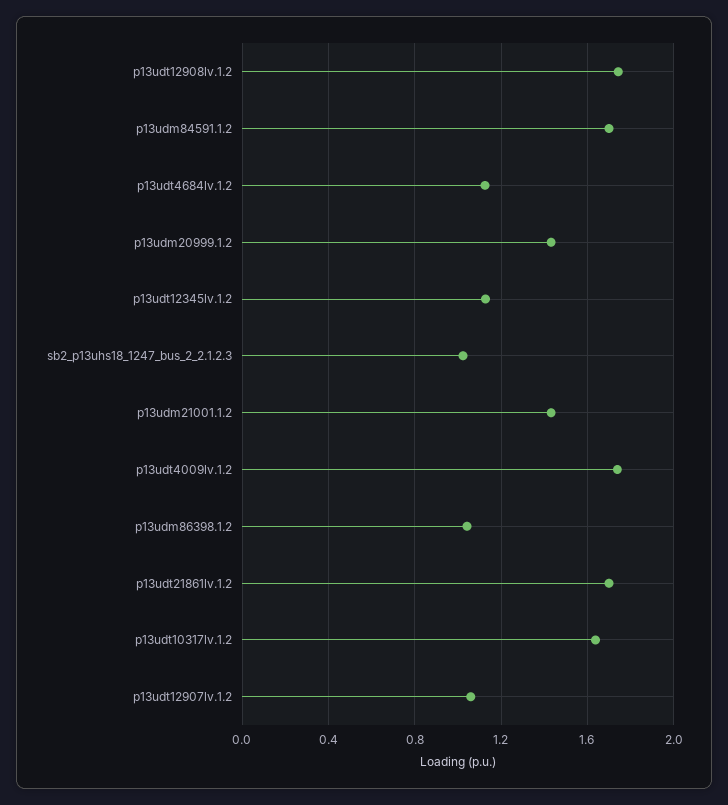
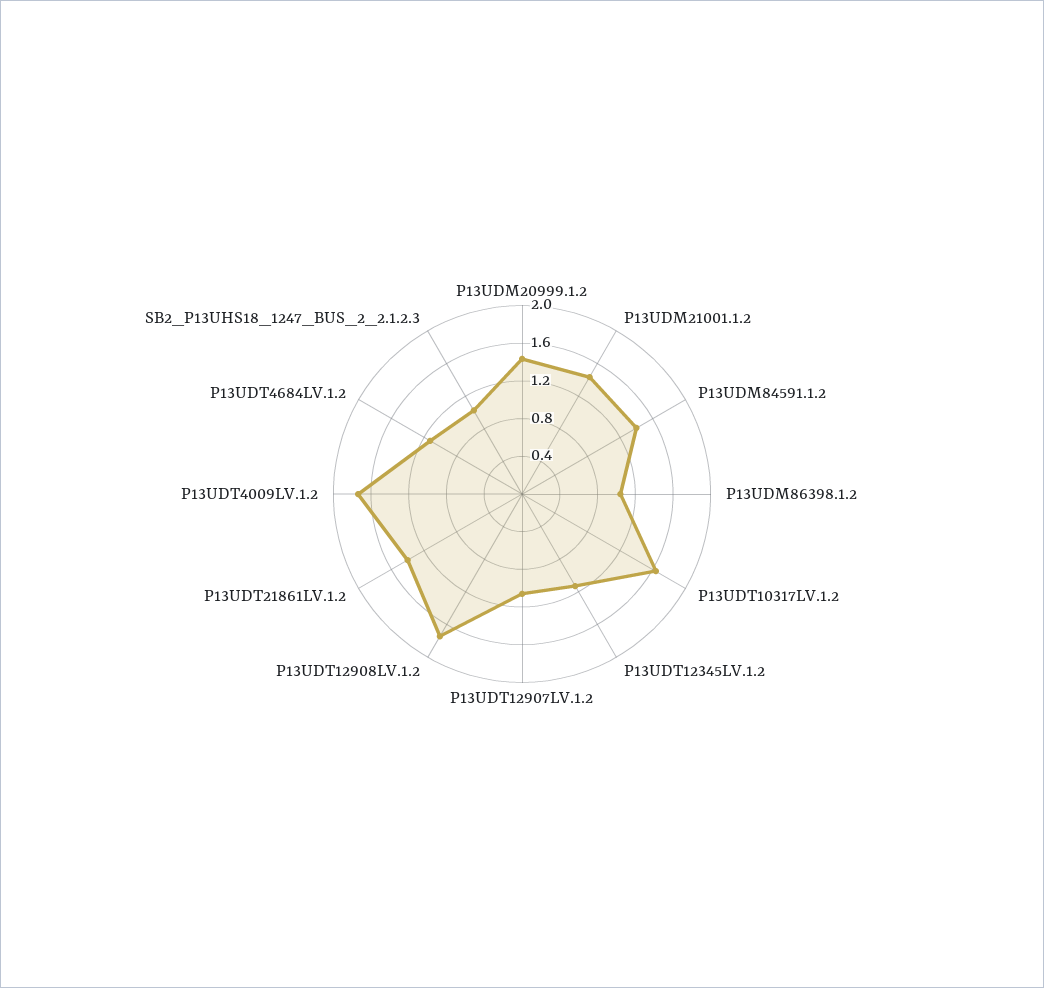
  {
    "p13udt12908lv.1.2": 1.75,
-   "p13udm84591.1.2": 1.7,
+   "p13udm84591.1.2": 1.4,
    "p13udt4684lv.1.2": 1.15,
    "p13udm20999.1.2": 1.45,
    "p13udt12345lv.1.2": 1.15,
    "sb2_p13uhs18_1247_bus_2_2.1.2.3": 1,
    "p13udm21001.1.2": 1.45,
    "p13udt4009lv.1.2": 1.75,
    "p13udm86398.1.2": 1.05,
-   "p13udt21861lv.1.2": 1.7,
+   "p13udt21861lv.1.2": 1.4,
    "p13udt10317lv.1.2": 1.65,
    "p13udt12907lv.1.2": 1.05
  }

